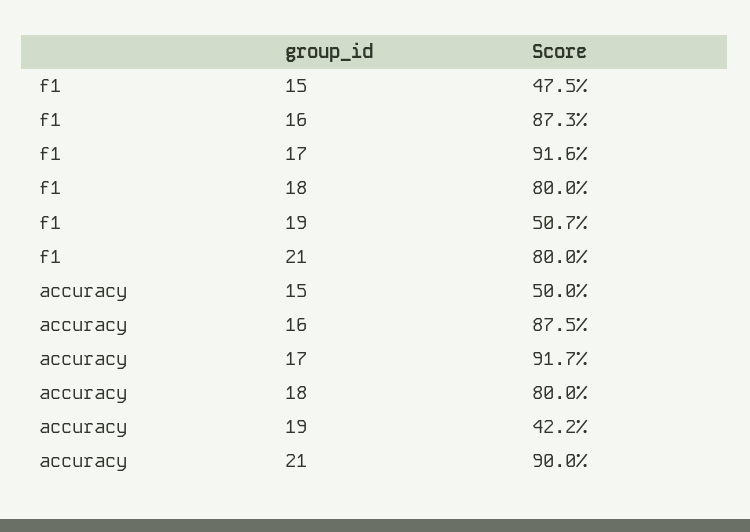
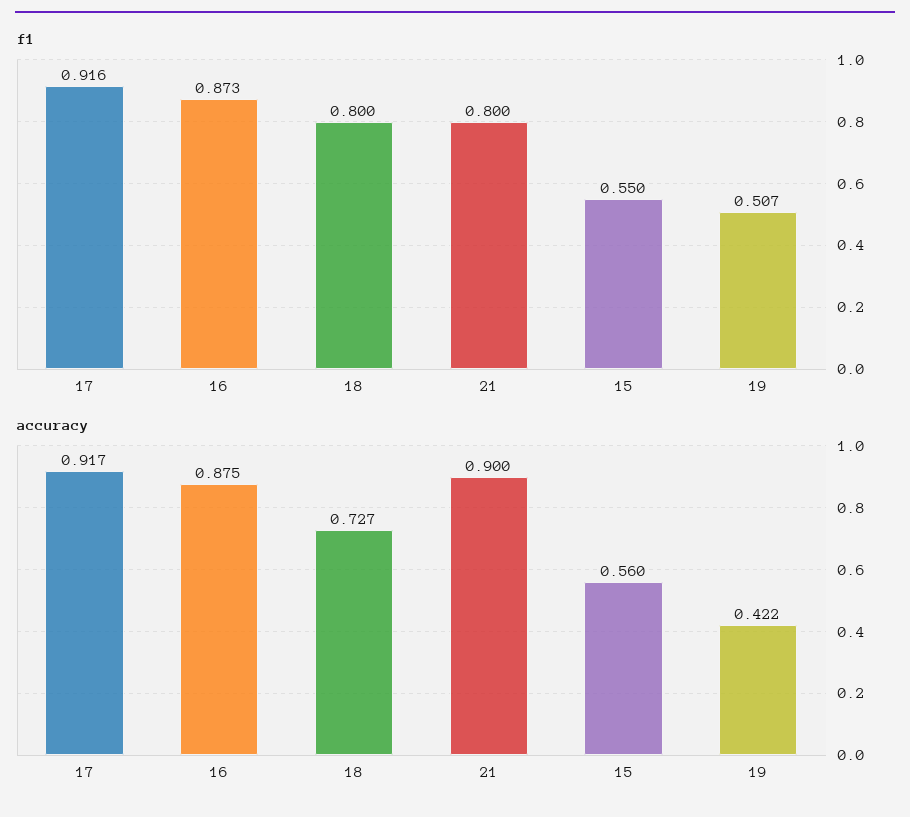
  {
    "f1": {
-     "15": 0.475,
+     "15": 0.55,
      "16": 0.873,
      "17": 0.916,
      "18": 0.8,
      "19": 0.507,
      "21": 0.8
    },
    "accuracy": {
-     "15": 0.5,
+     "15": 0.56,
      "16": 0.875,
      "17": 0.917,
-     "18": 0.8,
+     "18": 0.727,
      "19": 0.422,
      "21": 0.9
    }
  }

